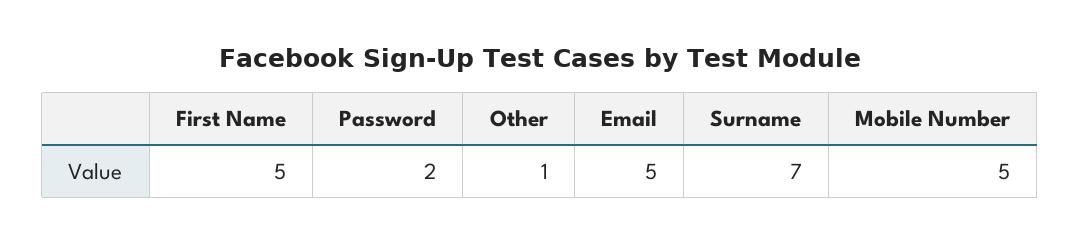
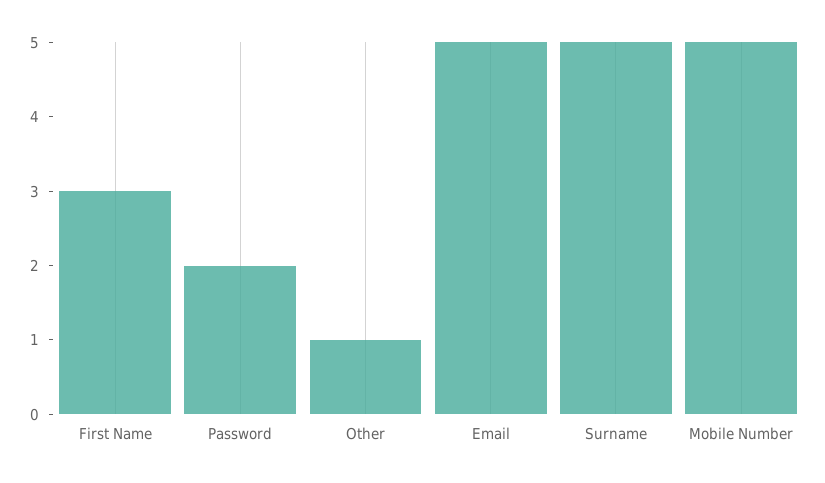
  {
-   "First Name": 5,
+   "First Name": 3,
    "Password": 2,
    "Other": 1,
    "Email": 5,
-   "Surname": 7,
+   "Surname": 5,
    "Mobile Number": 5
  }

